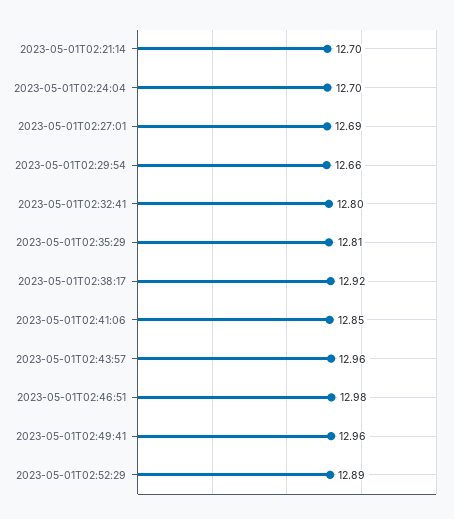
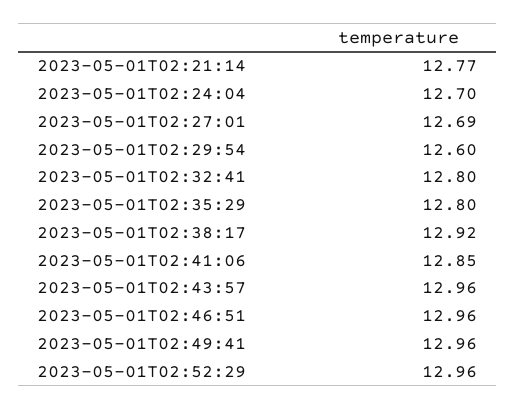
  {
-   "2023-05-01T02:21:14": 12.7,
+   "2023-05-01T02:21:14": 12.77,
    "2023-05-01T02:24:04": 12.7,
    "2023-05-01T02:27:01": 12.69,
-   "2023-05-01T02:29:54": 12.66,
+   "2023-05-01T02:29:54": 12.6,
    "2023-05-01T02:32:41": 12.8,
-   "2023-05-01T02:35:29": 12.81,
+   "2023-05-01T02:35:29": 12.8,
    "2023-05-01T02:38:17": 12.92,
    "2023-05-01T02:41:06": 12.85,
    "2023-05-01T02:43:57": 12.96,
-   "2023-05-01T02:46:51": 12.98,
+   "2023-05-01T02:46:51": 12.96,
    "2023-05-01T02:49:41": 12.96,
-   "2023-05-01T02:52:29": 12.89
+   "2023-05-01T02:52:29": 12.96
  }

